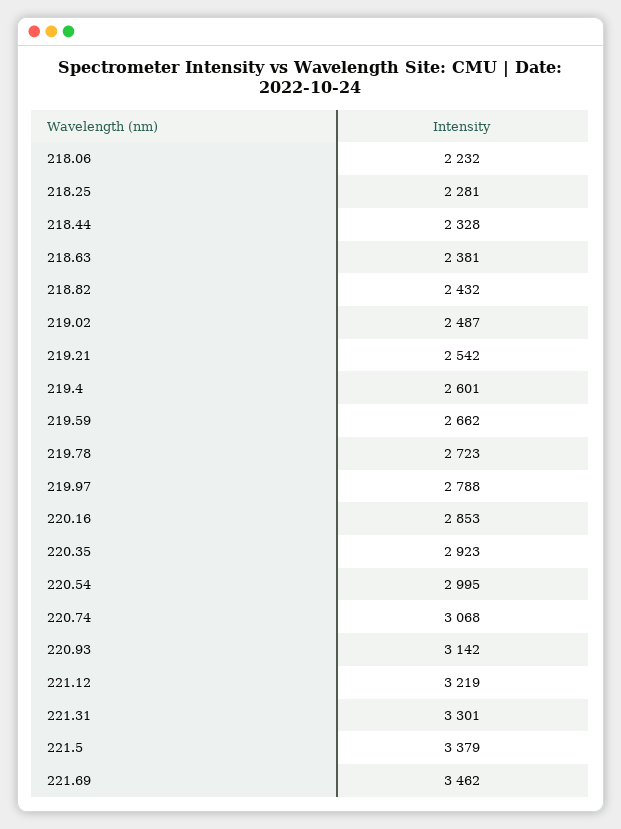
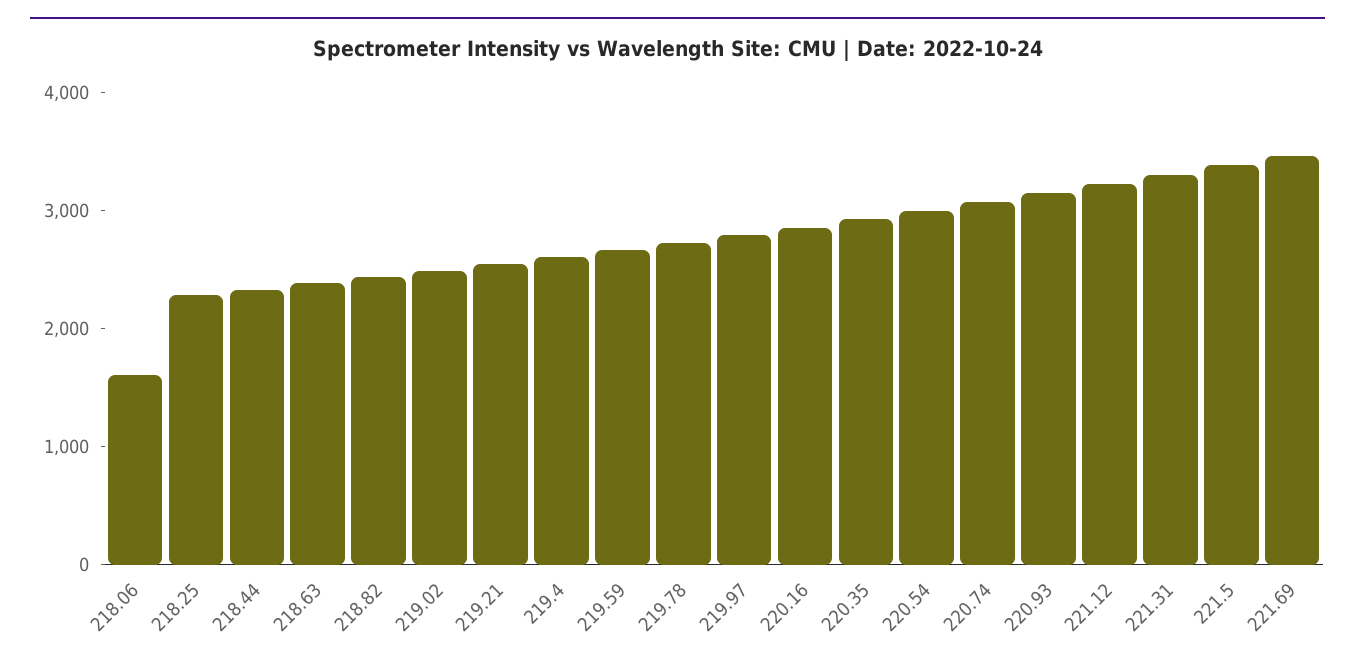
  {
-   "218.06": 2232,
+   "218.06": 1600,
    "218.25": 2281,
    "218.44": 2328,
    "218.63": 2381,
    "218.82": 2432,
    "219.02": 2487,
    "219.21": 2542,
    "219.4": 2601,
    "219.59": 2662,
    "219.78": 2723,
    "219.97": 2788,
    "220.16": 2853,
    "220.35": 2923,
    "220.54": 2995,
    "220.74": 3068,
    "220.93": 3142,
    "221.12": 3219,
    "221.31": 3301,
    "221.5": 3379,
    "221.69": 3462
  }

